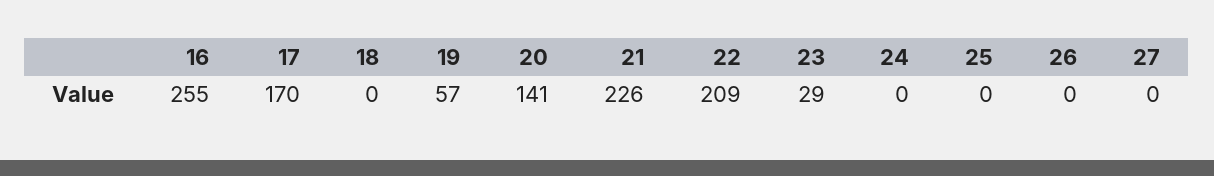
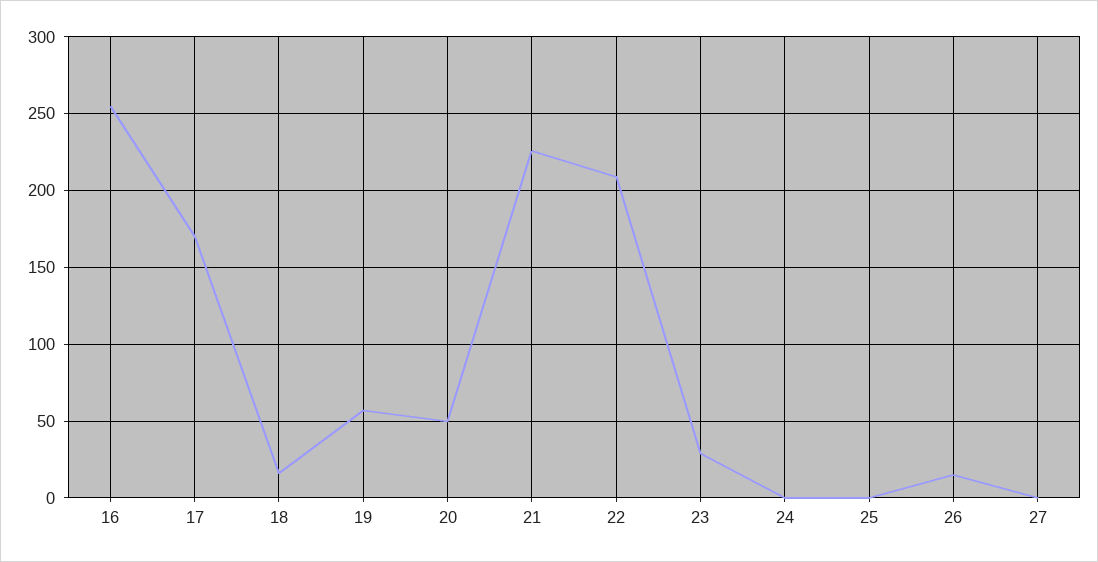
  {
    "16": 255,
    "17": 170,
-   "18": 0,
+   "18": 15,
    "19": 57,
-   "20": 141,
+   "20": 50,
    "21": 226,
    "22": 209,
    "23": 29,
    "24": 0,
    "25": 0,
-   "26": 0,
+   "26": 15,
    "27": 0
  }

